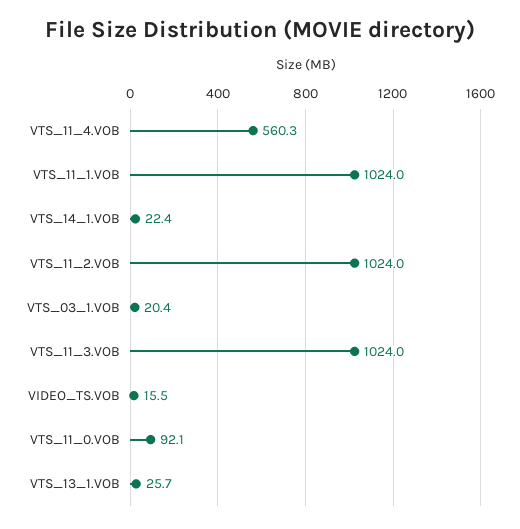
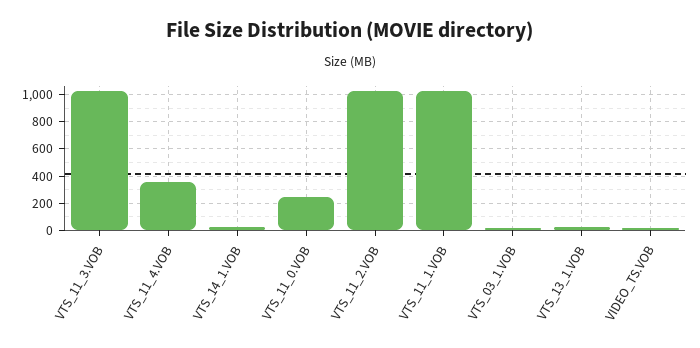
  {
-   "VTS_11_4.VOB": 560.3,
+   "VTS_11_4.VOB": 350,
    "VTS_11_1.VOB": 1024,
    "VTS_14_1.VOB": 22.4,
    "VTS_11_2.VOB": 1024,
    "VTS_03_1.VOB": 20.4,
    "VTS_11_3.VOB": 1024,
    "VIDEO_TS.VOB": 15.5,
-   "VTS_11_0.VOB": 92.1,
+   "VTS_11_0.VOB": 250,
    "VTS_13_1.VOB": 25.7
  }

